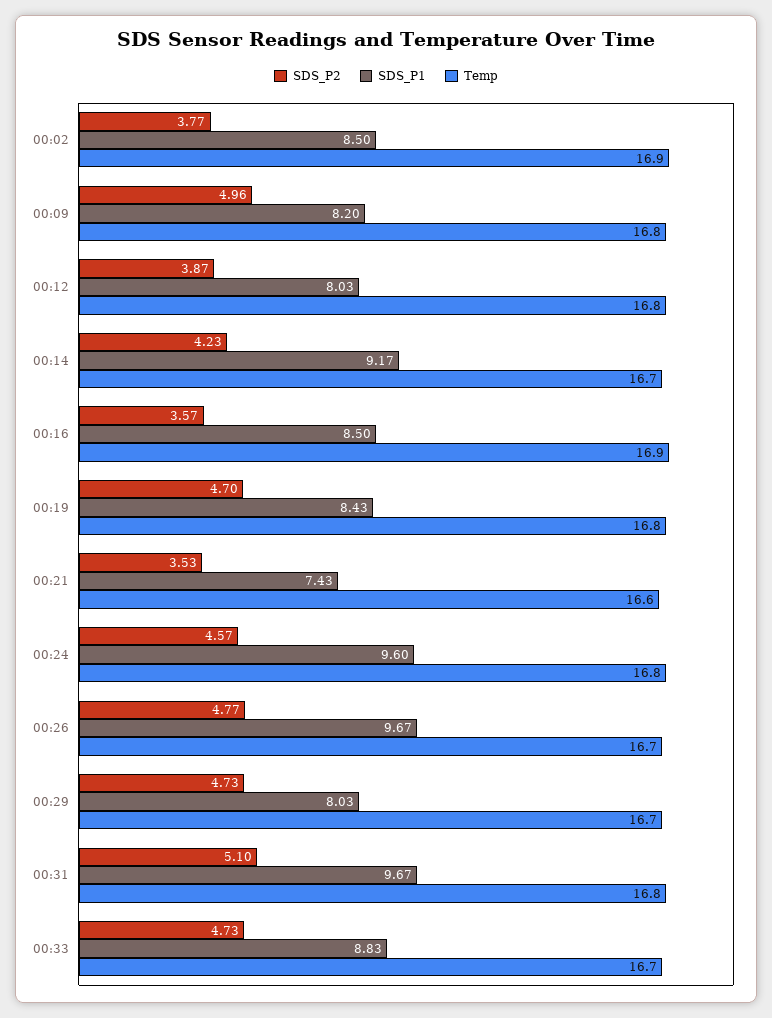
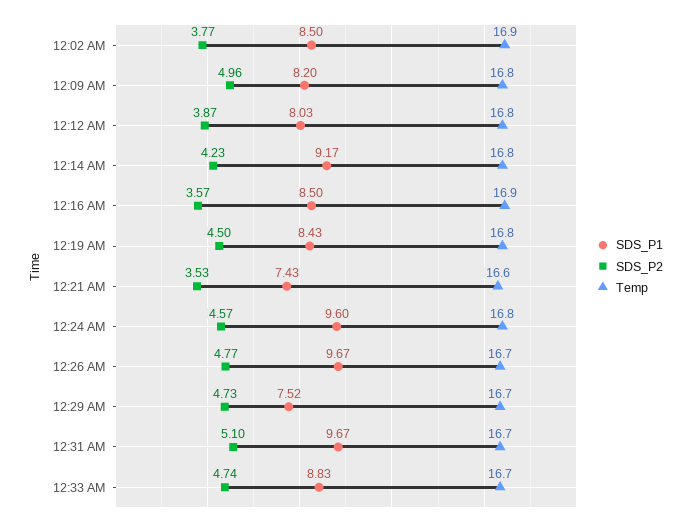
  {
    "SDS_P2": {
      "00:02": 3.77,
      "00:09": 4.96,
      "00:12": 3.87,
      "00:14": 4.23,
      "00:16": 3.57,
-     "00:19": 4.7,
+     "00:19": 4.5,
      "00:21": 3.53,
      "00:24": 4.57,
      "00:26": 4.77,
      "00:29": 4.73,
      "00:31": 5.1,
-     "00:33": 4.73
+     "00:33": 4.74
    },
    "SDS_P1": {
      "00:02": 8.5,
      "00:09": 8.2,
      "00:12": 8.03,
      "00:14": 9.17,
      "00:16": 8.5,
      "00:19": 8.43,
      "00:21": 7.43,
      "00:24": 9.6,
      "00:26": 9.67,
-     "00:29": 8.03,
+     "00:29": 7.52,
      "00:31": 9.67,
      "00:33": 8.83
    },
    "Temp": {
      "00:02": 16.9,
      "00:09": 16.8,
      "00:12": 16.8,
-     "00:14": 16.7,
+     "00:14": 16.8,
      "00:16": 16.9,
      "00:19": 16.8,
      "00:21": 16.6,
      "00:24": 16.8,
      "00:26": 16.7,
      "00:29": 16.7,
-     "00:31": 16.8,
+     "00:31": 16.7,
      "00:33": 16.7
    }
  }

